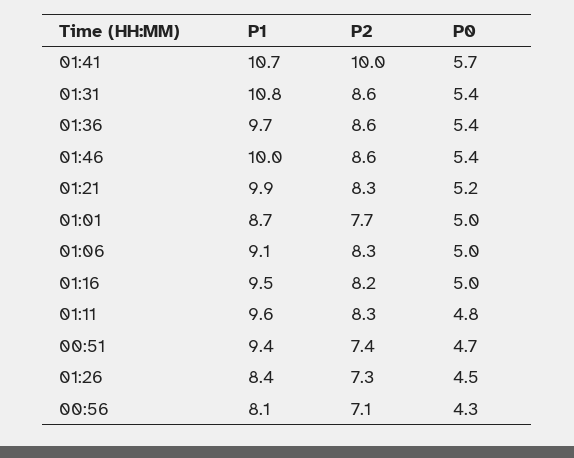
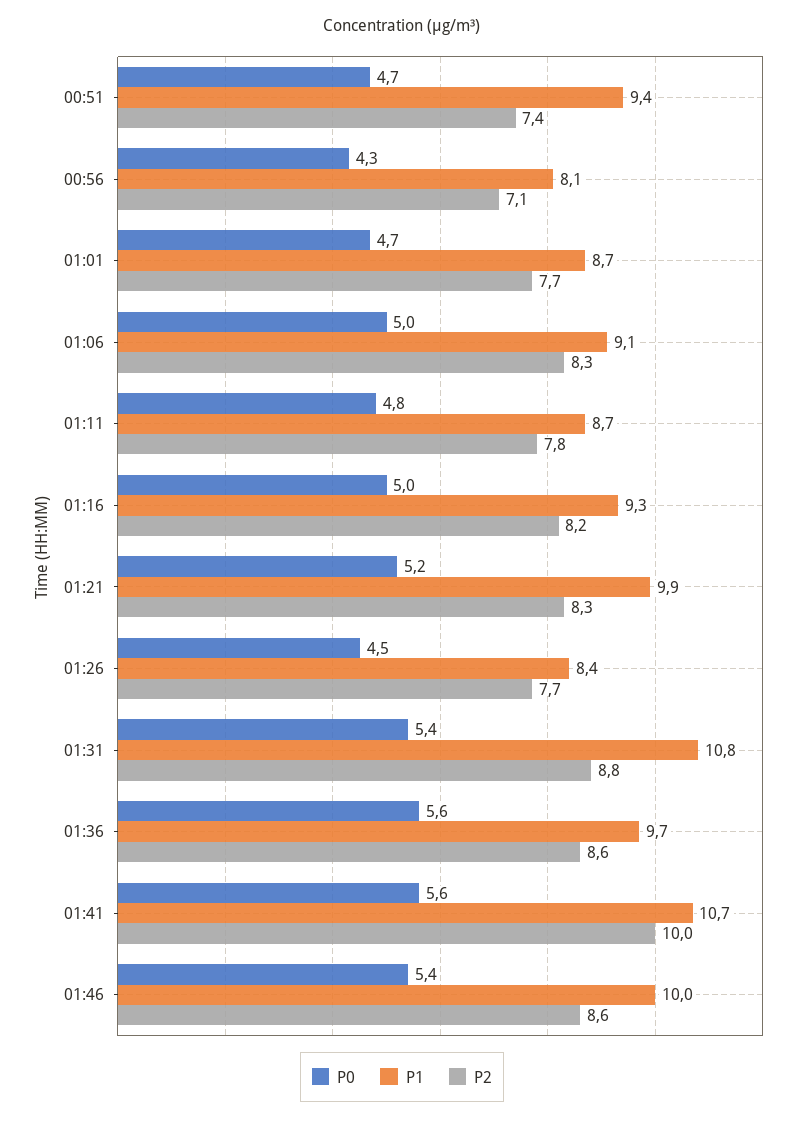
  {
    "P1": {
      "01:41": 10.7,
      "01:31": 10.8,
      "01:36": 9.7,
      "01:46": 10,
      "01:21": 9.9,
      "01:01": 8.7,
      "01:06": 9.1,
-     "01:16": 9.5,
+     "01:16": 9.3,
-     "01:11": 9.6,
+     "01:11": 8.7,
      "00:51": 9.4,
      "01:26": 8.4,
      "00:56": 8.1
    },
    "P2": {
      "01:41": 10,
-     "01:31": 8.6,
+     "01:31": 8.8,
      "01:36": 8.6,
      "01:46": 8.6,
      "01:21": 8.3,
      "01:01": 7.7,
      "01:06": 8.3,
      "01:16": 8.2,
-     "01:11": 8.3,
+     "01:11": 7.8,
      "00:51": 7.4,
-     "01:26": 7.3,
+     "01:26": 7.7,
      "00:56": 7.1
    },
    "P0": {
-     "01:41": 5.7,
+     "01:41": 5.6,
      "01:31": 5.4,
-     "01:36": 5.4,
+     "01:36": 5.6,
      "01:46": 5.4,
      "01:21": 5.2,
-     "01:01": 5,
+     "01:01": 4.7,
      "01:06": 5,
      "01:16": 5,
      "01:11": 4.8,
      "00:51": 4.7,
      "01:26": 4.5,
      "00:56": 4.3
    }
  }

